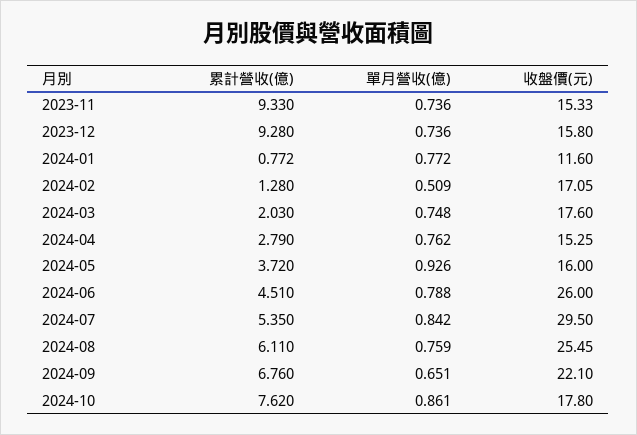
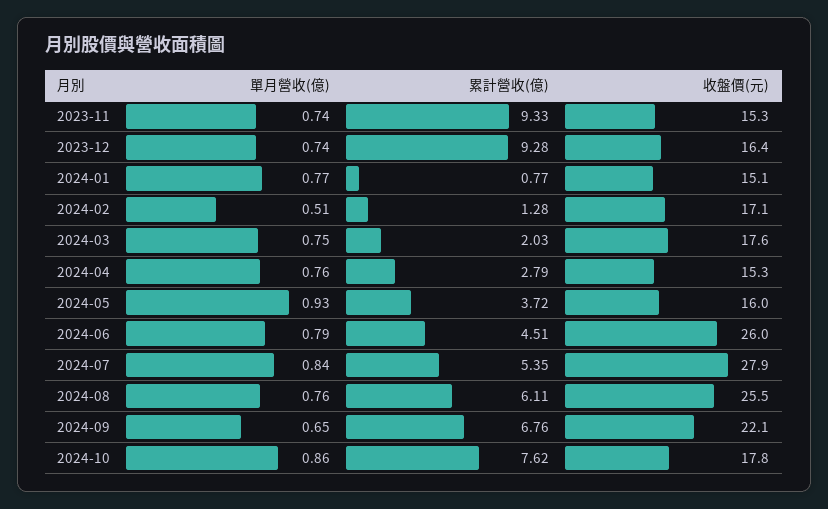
  {
    "累計營收(億)": {
      "2023-11": 9.33,
      "2023-12": 9.28,
      "2024-01": 0.772,
      "2024-02": 1.28,
      "2024-03": 2.03,
      "2024-04": 2.79,
      "2024-05": 3.72,
      "2024-06": 4.51,
      "2024-07": 5.35,
      "2024-08": 6.11,
      "2024-09": 6.76,
      "2024-10": 7.62
    },
    "單月營收(億)": {
      "2023-11": 0.736,
      "2023-12": 0.736,
      "2024-01": 0.772,
      "2024-02": 0.509,
      "2024-03": 0.748,
      "2024-04": 0.762,
      "2024-05": 0.926,
      "2024-06": 0.788,
      "2024-07": 0.842,
      "2024-08": 0.759,
      "2024-09": 0.651,
      "2024-10": 0.861
    },
    "收盤價(元)": {
      "2023-11": 15.33,
-     "2023-12": 15.8,
+     "2023-12": 16.4,
-     "2024-01": 11.6,
+     "2024-01": 15.1,
      "2024-02": 17.05,
      "2024-03": 17.6,
      "2024-04": 15.25,
      "2024-05": 16,
      "2024-06": 26,
-     "2024-07": 29.5,
+     "2024-07": 27.9,
      "2024-08": 25.45,
      "2024-09": 22.1,
      "2024-10": 17.8
    }
  }

